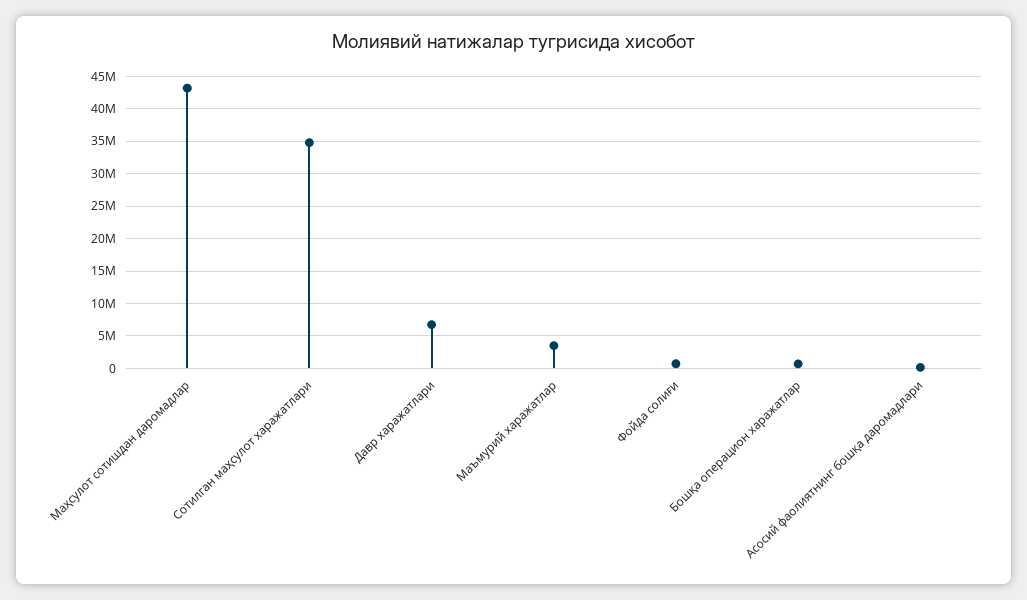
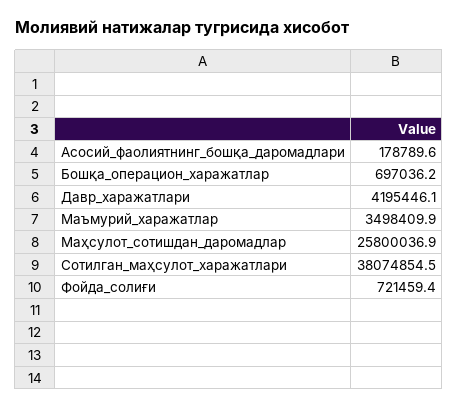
  {
-   "Маҳсулот сотишдан даромадлар": 43000000,
+   "Маҳсулот сотишдан даромадлар": 25800036.9,
-   "Сотилган маҳсулот харажатлари": 35000000,
+   "Сотилган маҳсулот харажатлари": 38074854.5,
-   "Давр харажатлари": 7000000,
+   "Давр харажатлари": 4195446.1,
    "Маъмурий харажатлар": 3498409.9,
    "Фойда солиғи": 721459.4,
    "Бошқа операцион харажатлар": 697036.2,
    "Асосий фаолиятнинг бошқа даромадлари": 178789.6
  }

